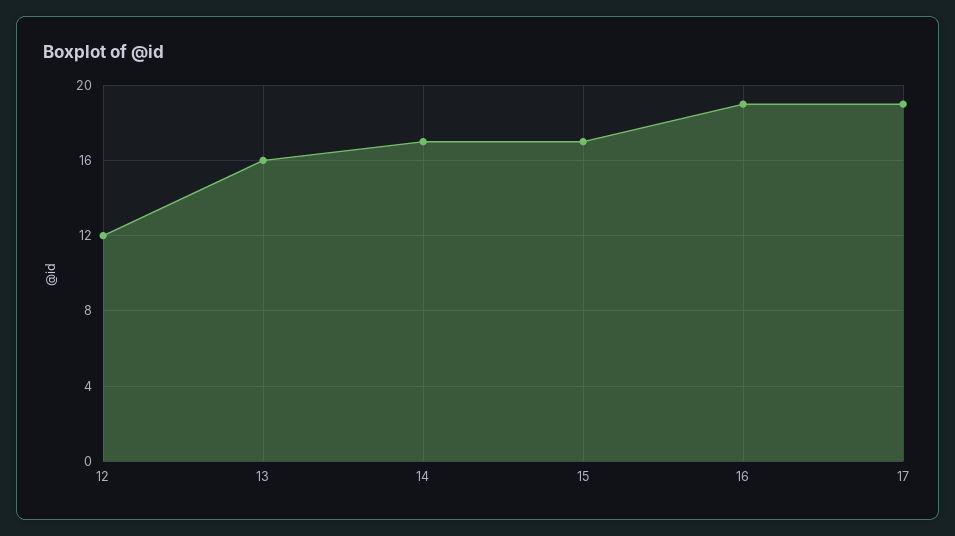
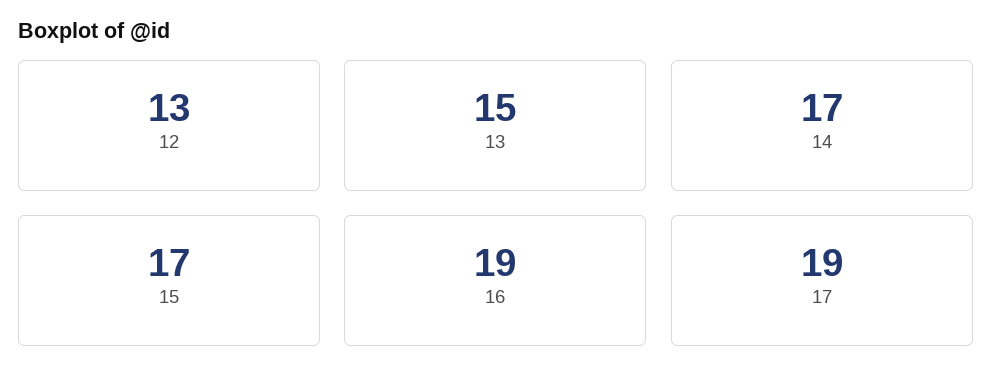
  {
-   "12": 12,
+   "12": 13,
-   "13": 16,
+   "13": 15,
    "14": 17,
    "15": 17,
    "16": 19,
    "17": 19
  }

